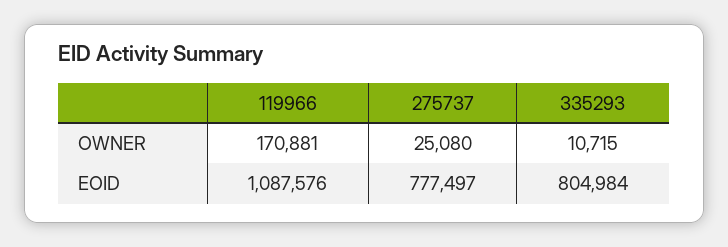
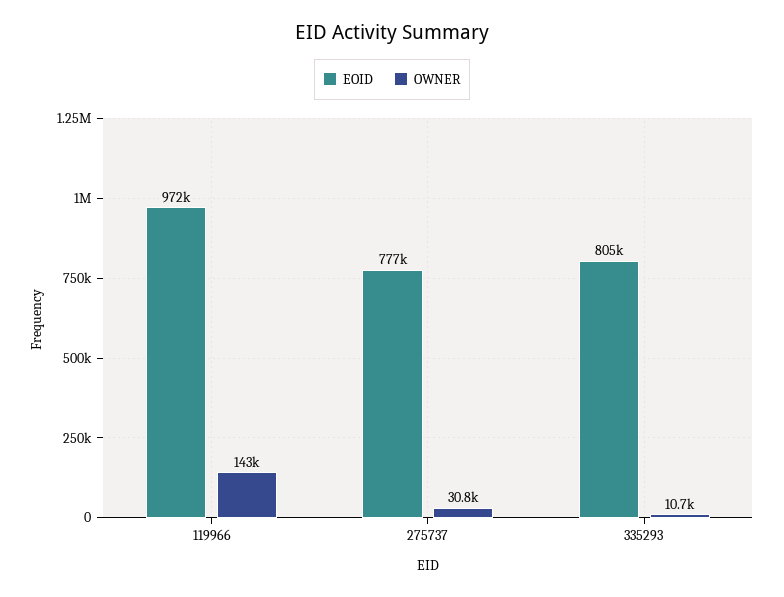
  {
    "OWNER": {
-     "119966": 170881,
+     "119966": 143000,
-     "275737": 25080,
+     "275737": 30800,
      "335293": 10715
    },
    "EOID": {
-     "119966": 1087576,
+     "119966": 972000,
      "275737": 777497,
      "335293": 804984
    }
  }

